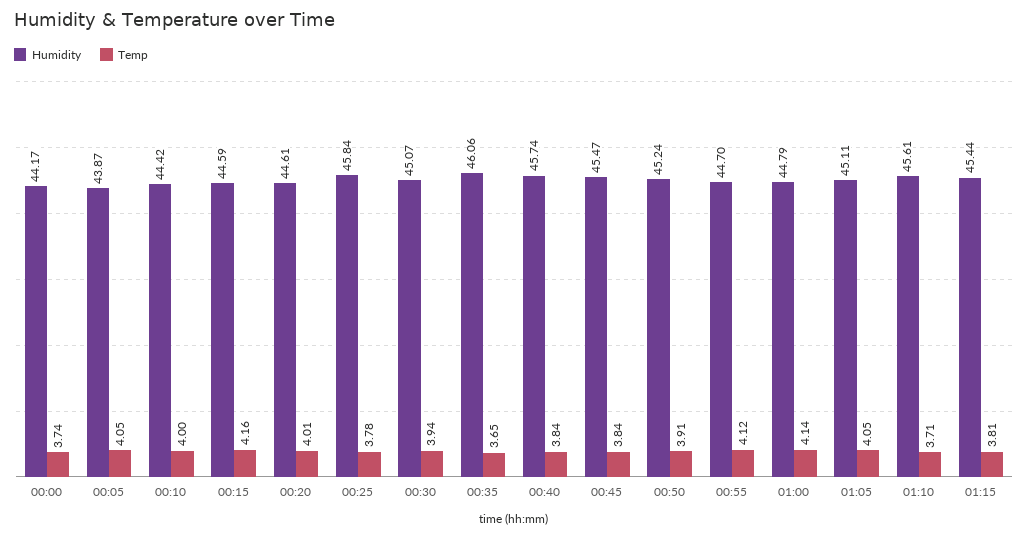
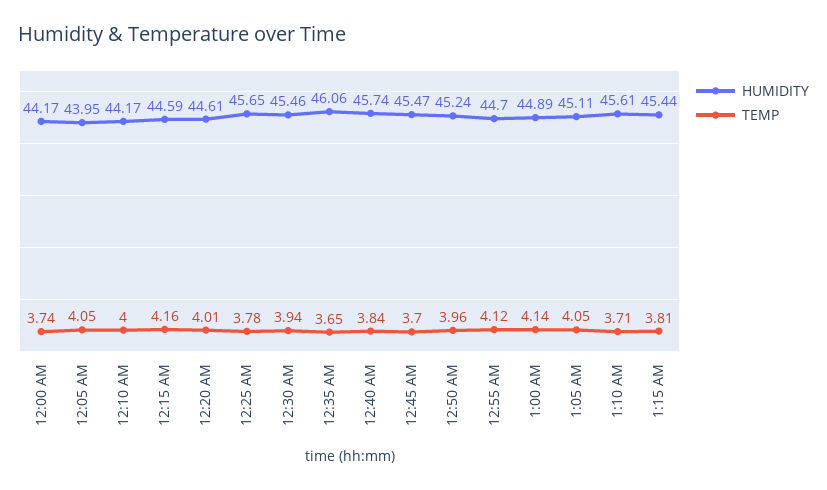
  {
    "Humidity": {
      "00:00": 44.17,
-     "00:05": 43.87,
+     "00:05": 43.95,
-     "00:10": 44.42,
+     "00:10": 44.17,
      "00:15": 44.59,
      "00:20": 44.61,
-     "00:25": 45.84,
+     "00:25": 45.65,
-     "00:30": 45.07,
+     "00:30": 45.46,
      "00:35": 46.06,
      "00:40": 45.74,
      "00:45": 45.47,
      "00:50": 45.24,
      "00:55": 44.7,
-     "01:00": 44.79,
+     "01:00": 44.89,
      "01:05": 45.11,
      "01:10": 45.61,
      "01:15": 45.44
    },
    "Temp": {
      "00:00": 3.74,
      "00:05": 4.05,
      "00:10": 4,
      "00:15": 4.16,
      "00:20": 4.01,
      "00:25": 3.78,
      "00:30": 3.94,
      "00:35": 3.65,
      "00:40": 3.84,
-     "00:45": 3.84,
+     "00:45": 3.7,
-     "00:50": 3.91,
+     "00:50": 3.96,
      "00:55": 4.12,
      "01:00": 4.14,
      "01:05": 4.05,
      "01:10": 3.71,
      "01:15": 3.81
    }
  }

